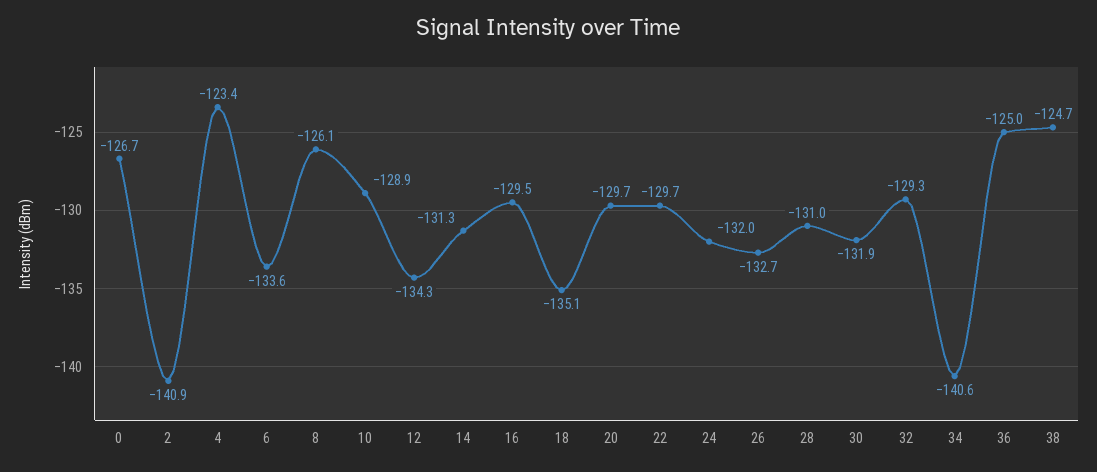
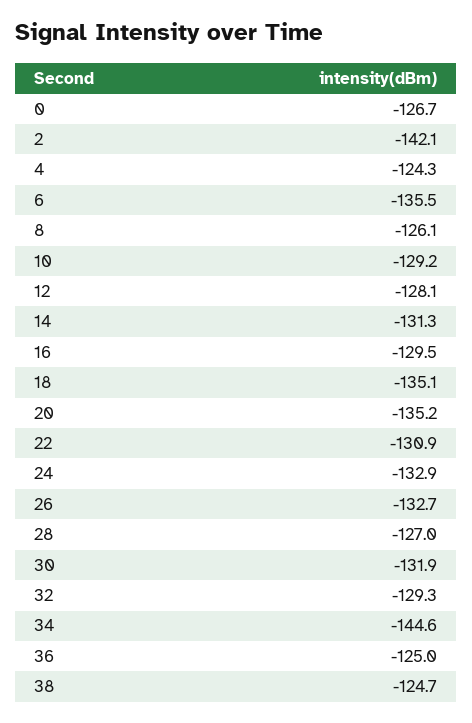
  {
    "0": -126.7,
-   "2": -140.9,
+   "2": -142.1,
-   "4": -123.4,
+   "4": -124.3,
-   "6": -133.6,
+   "6": -135.5,
    "8": -126.1,
-   "10": -128.9,
+   "10": -129.2,
-   "12": -134.3,
+   "12": -128.1,
    "14": -131.3,
    "16": -129.5,
    "18": -135.1,
-   "20": -129.7,
+   "20": -135.2,
-   "22": -129.7,
+   "22": -130.9,
-   "24": -132,
+   "24": -132.9,
    "26": -132.7,
-   "28": -131,
+   "28": -127,
    "30": -131.9,
    "32": -129.3,
-   "34": -140.6,
+   "34": -144.6,
    "36": -125,
    "38": -124.7
  }

